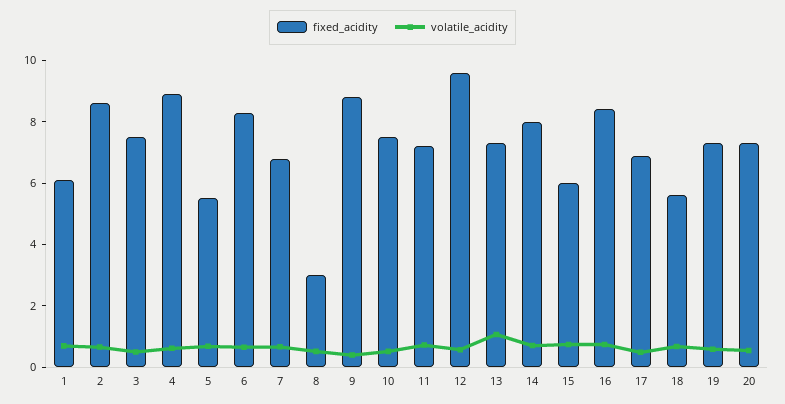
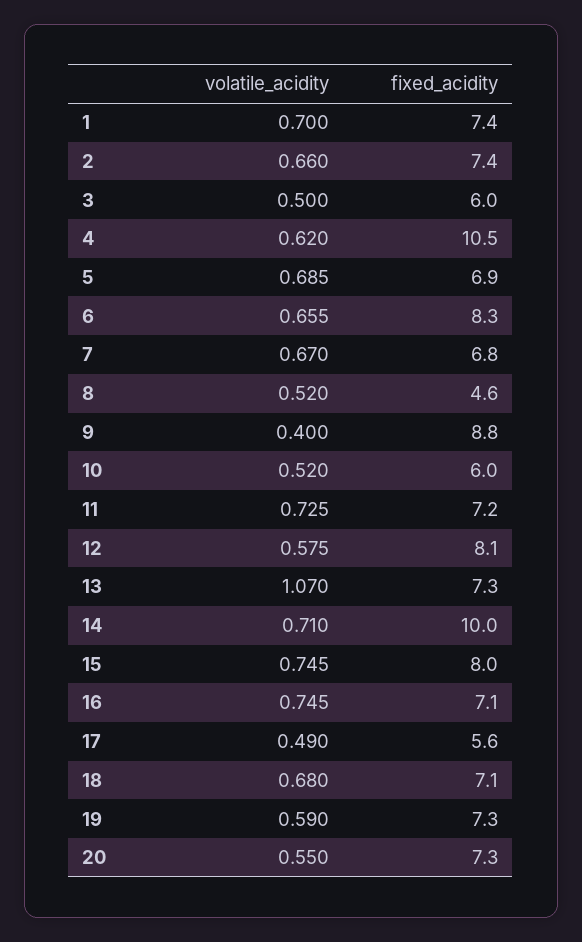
  {
    "fixed_acidity": {
-     "1": 6,
+     "1": 7.4,
-     "2": 8.5,
+     "2": 7.4,
-     "3": 7.5,
+     "3": 6,
-     "4": 9,
+     "4": 10.5,
-     "5": 5.5,
+     "5": 6.9,
      "6": 8.3,
      "7": 6.8,
-     "8": 3,
+     "8": 4.6,
      "9": 8.8,
-     "10": 7.5,
+     "10": 6,
      "11": 7.2,
-     "12": 9.5,
+     "12": 8.1,
      "13": 7.3,
-     "14": 8,
+     "14": 10,
-     "15": 6,
+     "15": 8,
-     "16": 8.5,
+     "16": 7.1,
-     "17": 7,
+     "17": 5.6,
-     "18": 5.5,
+     "18": 7.1,
      "19": 7.3,
      "20": 7.3
    },
    "volatile_acidity": {
      "1": 0.7,
      "2": 0.66,
      "3": 0.5,
      "4": 0.62,
      "5": 0.685,
      "6": 0.655,
      "7": 0.67,
      "8": 0.52,
      "9": 0.4,
      "10": 0.52,
      "11": 0.725,
      "12": 0.575,
      "13": 1.07,
      "14": 0.71,
      "15": 0.745,
      "16": 0.745,
      "17": 0.49,
      "18": 0.68,
      "19": 0.59,
      "20": 0.55
    }
  }

